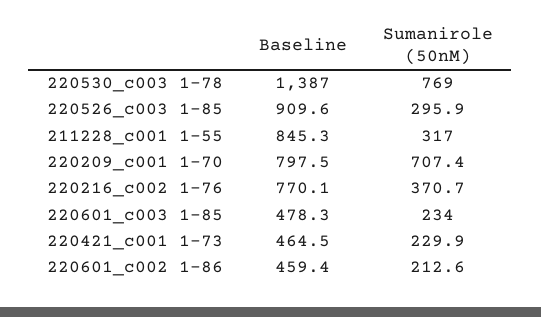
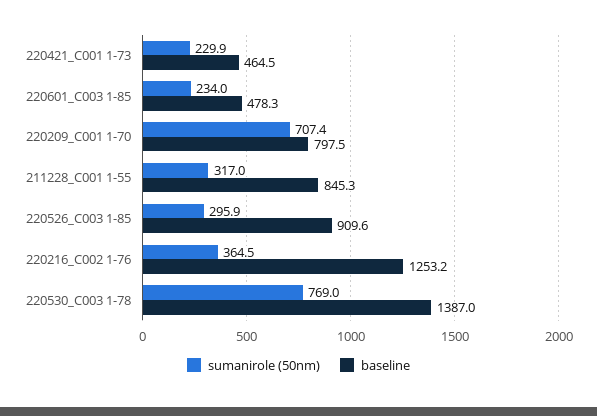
  {
    "Baseline": {
      "220530_c003 1-78": 1387,
      "220526_c003 1-85": 909.6,
      "211228_c001 1-55": 845.3,
      "220209_c001 1-70": 797.5,
-     "220216_c002 1-76": 770.1,
+     "220216_c002 1-76": 1253.2,
      "220601_c003 1-85": 478.3,
-     "220421_c001 1-73": 464.5,
+     "220421_c001 1-73": 464.5
-     "220601_c002 1-86": 459.4
    },
    "Sumanirole (50nM)": {
      "220530_c003 1-78": 769,
      "220526_c003 1-85": 295.9,
      "211228_c001 1-55": 317,
      "220209_c001 1-70": 707.4,
-     "220216_c002 1-76": 370.7,
+     "220216_c002 1-76": 364.5,
      "220601_c003 1-85": 234,
-     "220421_c001 1-73": 229.9,
+     "220421_c001 1-73": 229.9
-     "220601_c002 1-86": 212.6
    }
  }

